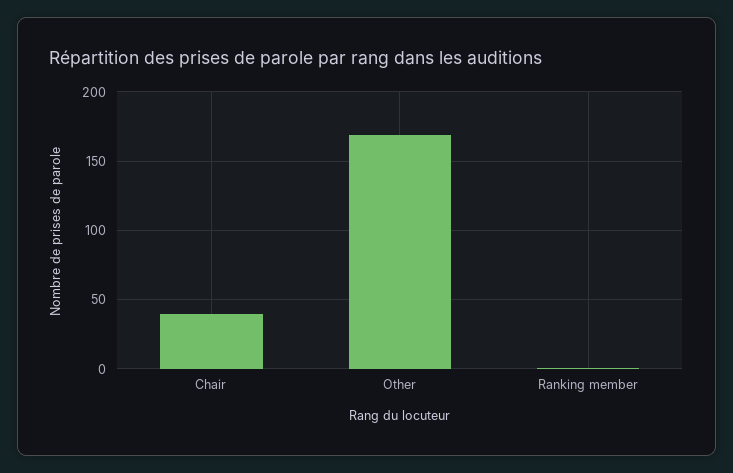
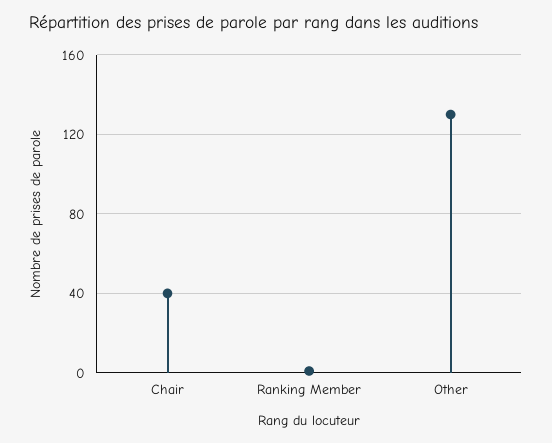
  {
    "Chair": 40,
-   "Other": 170,
+   "Other": 130,
    "Ranking member": 0
  }

